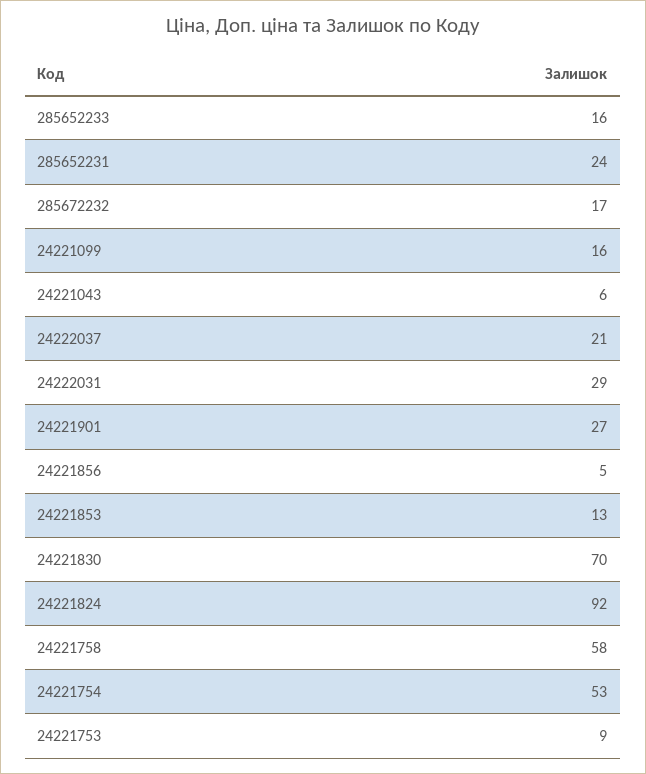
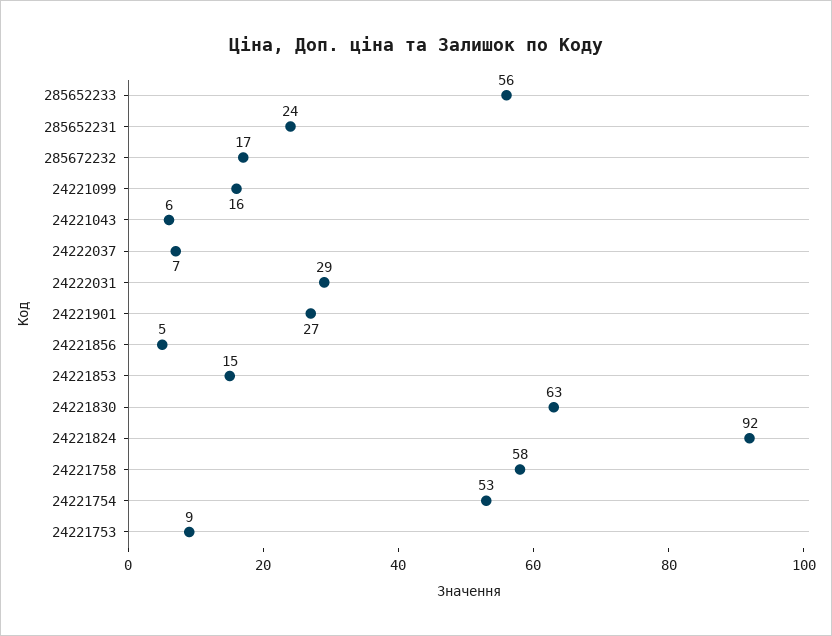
  {
-   "285652233": 16,
+   "285652233": 56,
    "285652231": 24,
    "285672232": 17,
    "24221099": 16,
    "24221043": 6,
-   "24222037": 21,
+   "24222037": 7,
    "24222031": 29,
    "24221901": 27,
    "24221856": 5,
-   "24221853": 13,
+   "24221853": 15,
-   "24221830": 70,
+   "24221830": 63,
    "24221824": 92,
    "24221758": 58,
    "24221754": 53,
    "24221753": 9
  }

